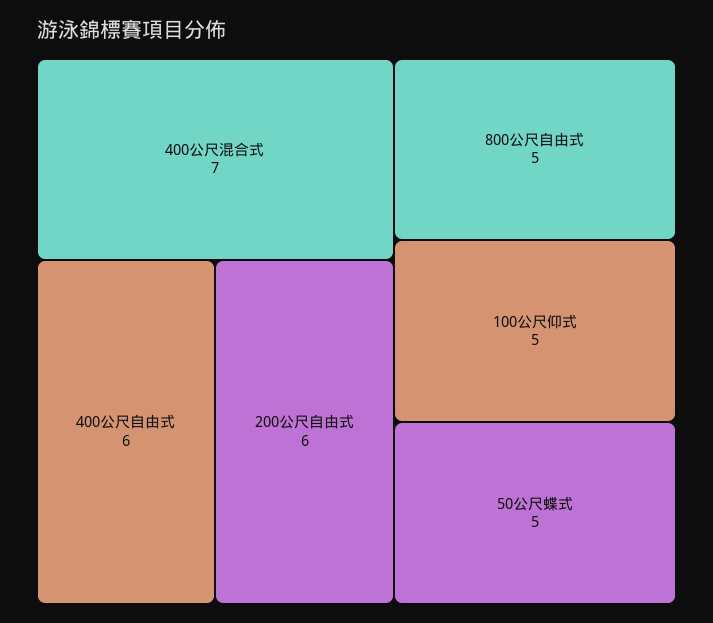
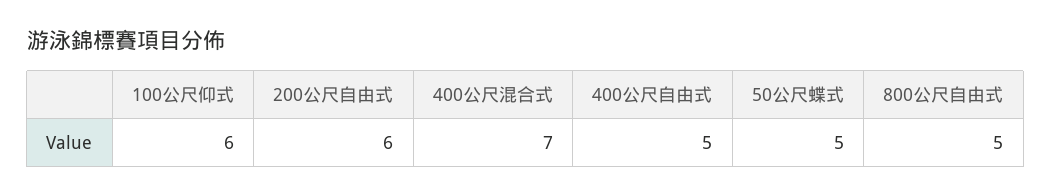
  {
    "400公尺混合式": 7,
-   "400公尺自由式": 6,
+   "400公尺自由式": 5,
    "200公尺自由式": 6,
    "800公尺自由式": 5,
-   "100公尺仰式": 5,
+   "100公尺仰式": 6,
    "50公尺蝶式": 5
  }

